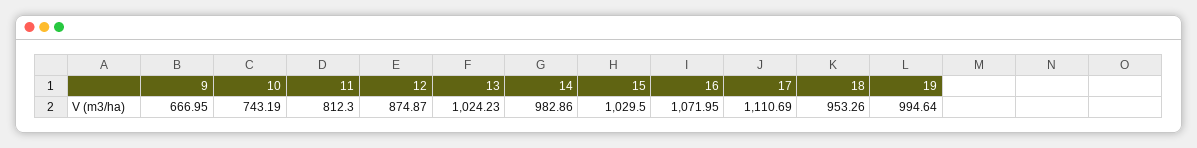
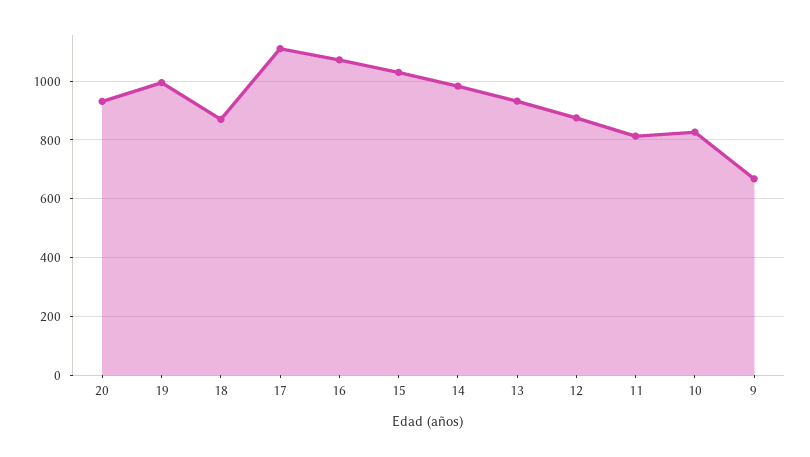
  {
    "9": 666.95,
-   "10": 743.19,
+   "10": 825,
    "11": 812.3,
    "12": 874.87,
-   "13": 1024.23,
+   "13": 925,
    "14": 982.86,
    "15": 1029.5,
    "16": 1071.95,
    "17": 1110.69,
-   "18": 953.26,
+   "18": 875,
-   "19": 994.64
+   "19": 994.64,
+   "20": 925
  }

